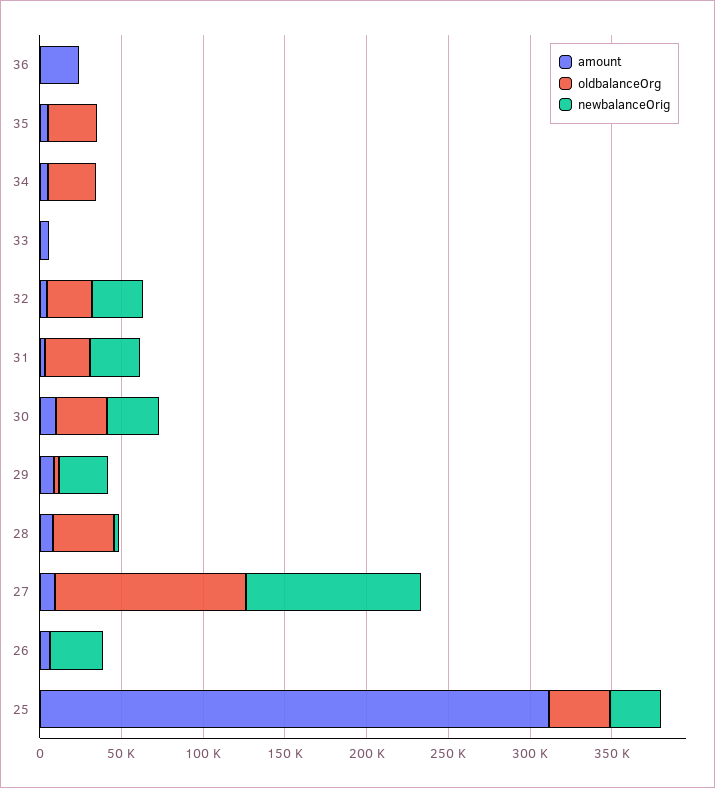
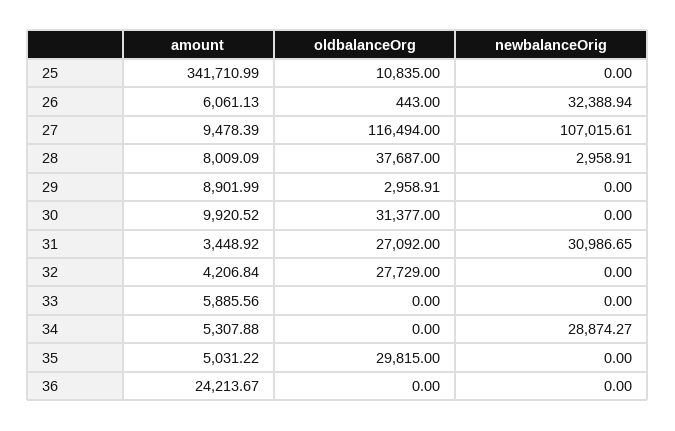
  {
    "amount": {
      "36": 24213.67,
      "35": 5031.22,
      "34": 5307.88,
      "33": 5885.56,
      "32": 4206.84,
      "31": 3448.92,
      "30": 9920.52,
      "29": 8901.99,
      "28": 8009.09,
      "27": 9478.39,
      "26": 6061.13,
-     "25": 310000
+     "25": 341710.99
    },
    "oldbalanceOrg": {
      "36": 0,
      "35": 29815,
-     "34": 30000,
+     "34": 0,
      "33": 0,
      "32": 27729,
      "31": 27092,
      "30": 31377,
      "29": 2958.91,
      "28": 37687,
      "27": 116494,
      "26": 443,
-     "25": 40000
+     "25": 10835
    },
    "newbalanceOrig": {
      "36": 0,
      "35": 0,
-     "34": 0,
+     "34": 28874.27,
      "33": 0,
-     "32": 30000,
+     "32": 0,
      "31": 30986.65,
-     "30": 30000,
+     "30": 0,
-     "29": 30000,
+     "29": 0,
      "28": 2958.91,
      "27": 107015.61,
      "26": 32388.94,
-     "25": 30000
+     "25": 0
    }
  }

